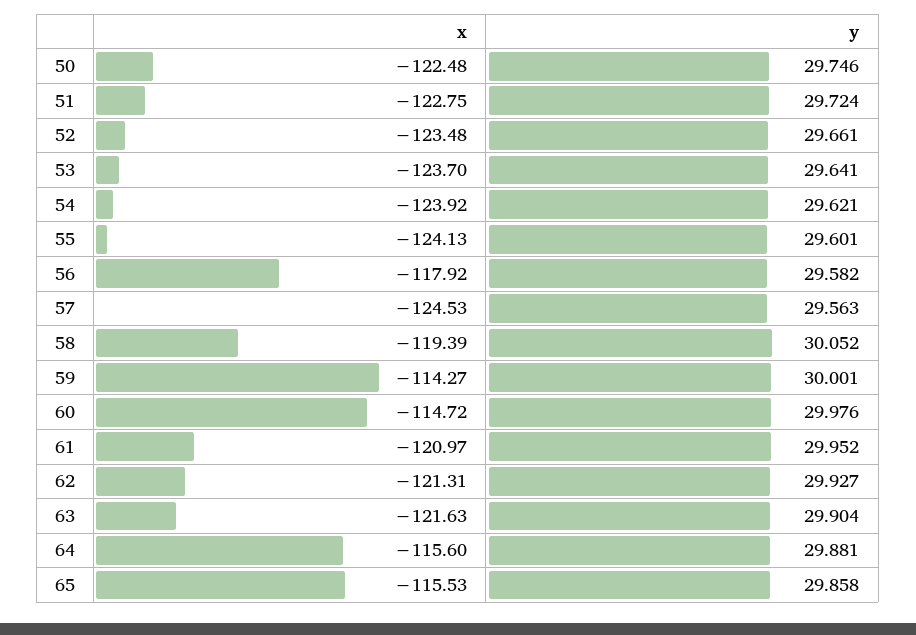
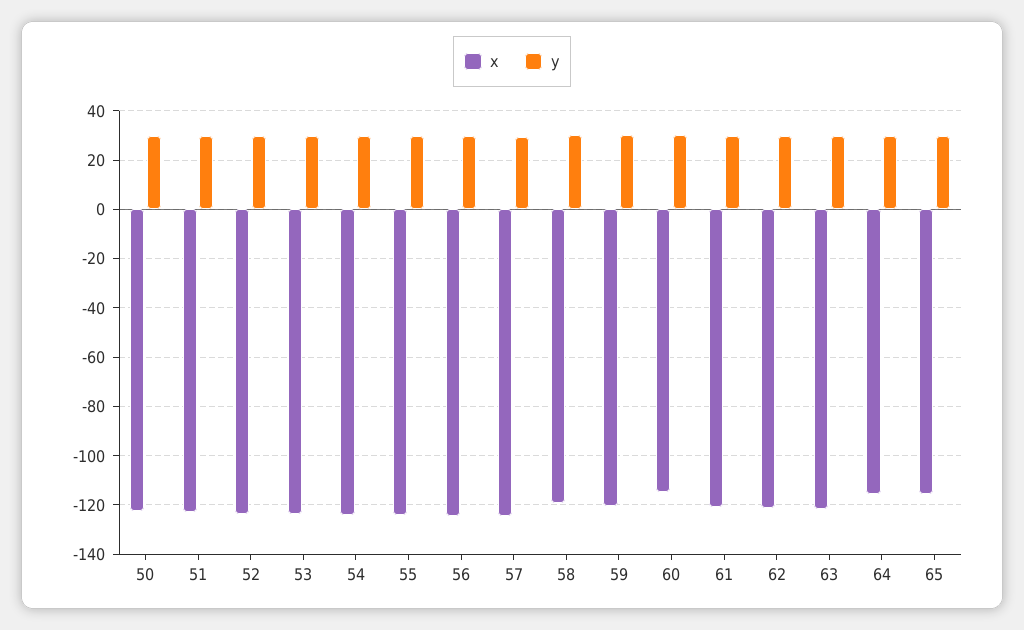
  {
    "x": {
      "50": -122.48,
      "51": -122.75,
      "52": -123.48,
      "53": -123.7,
      "54": -123.92,
      "55": -124.13,
-     "56": -117.92,
+     "56": -125,
      "57": -124.53,
      "58": -119.39,
-     "59": -114.27,
+     "59": -120,
      "60": -114.72,
      "61": -120.97,
      "62": -121.31,
      "63": -121.63,
      "64": -115.6,
      "65": -115.53
    },
    "y": {
      "50": 29.746,
      "51": 29.724,
      "52": 29.661,
      "53": 29.641,
      "54": 29.621,
      "55": 29.601,
      "56": 29.582,
      "57": 29.563,
      "58": 30.052,
      "59": 30.001,
      "60": 29.976,
      "61": 29.952,
      "62": 29.927,
      "63": 29.904,
      "64": 29.881,
      "65": 29.858
    }
  }

